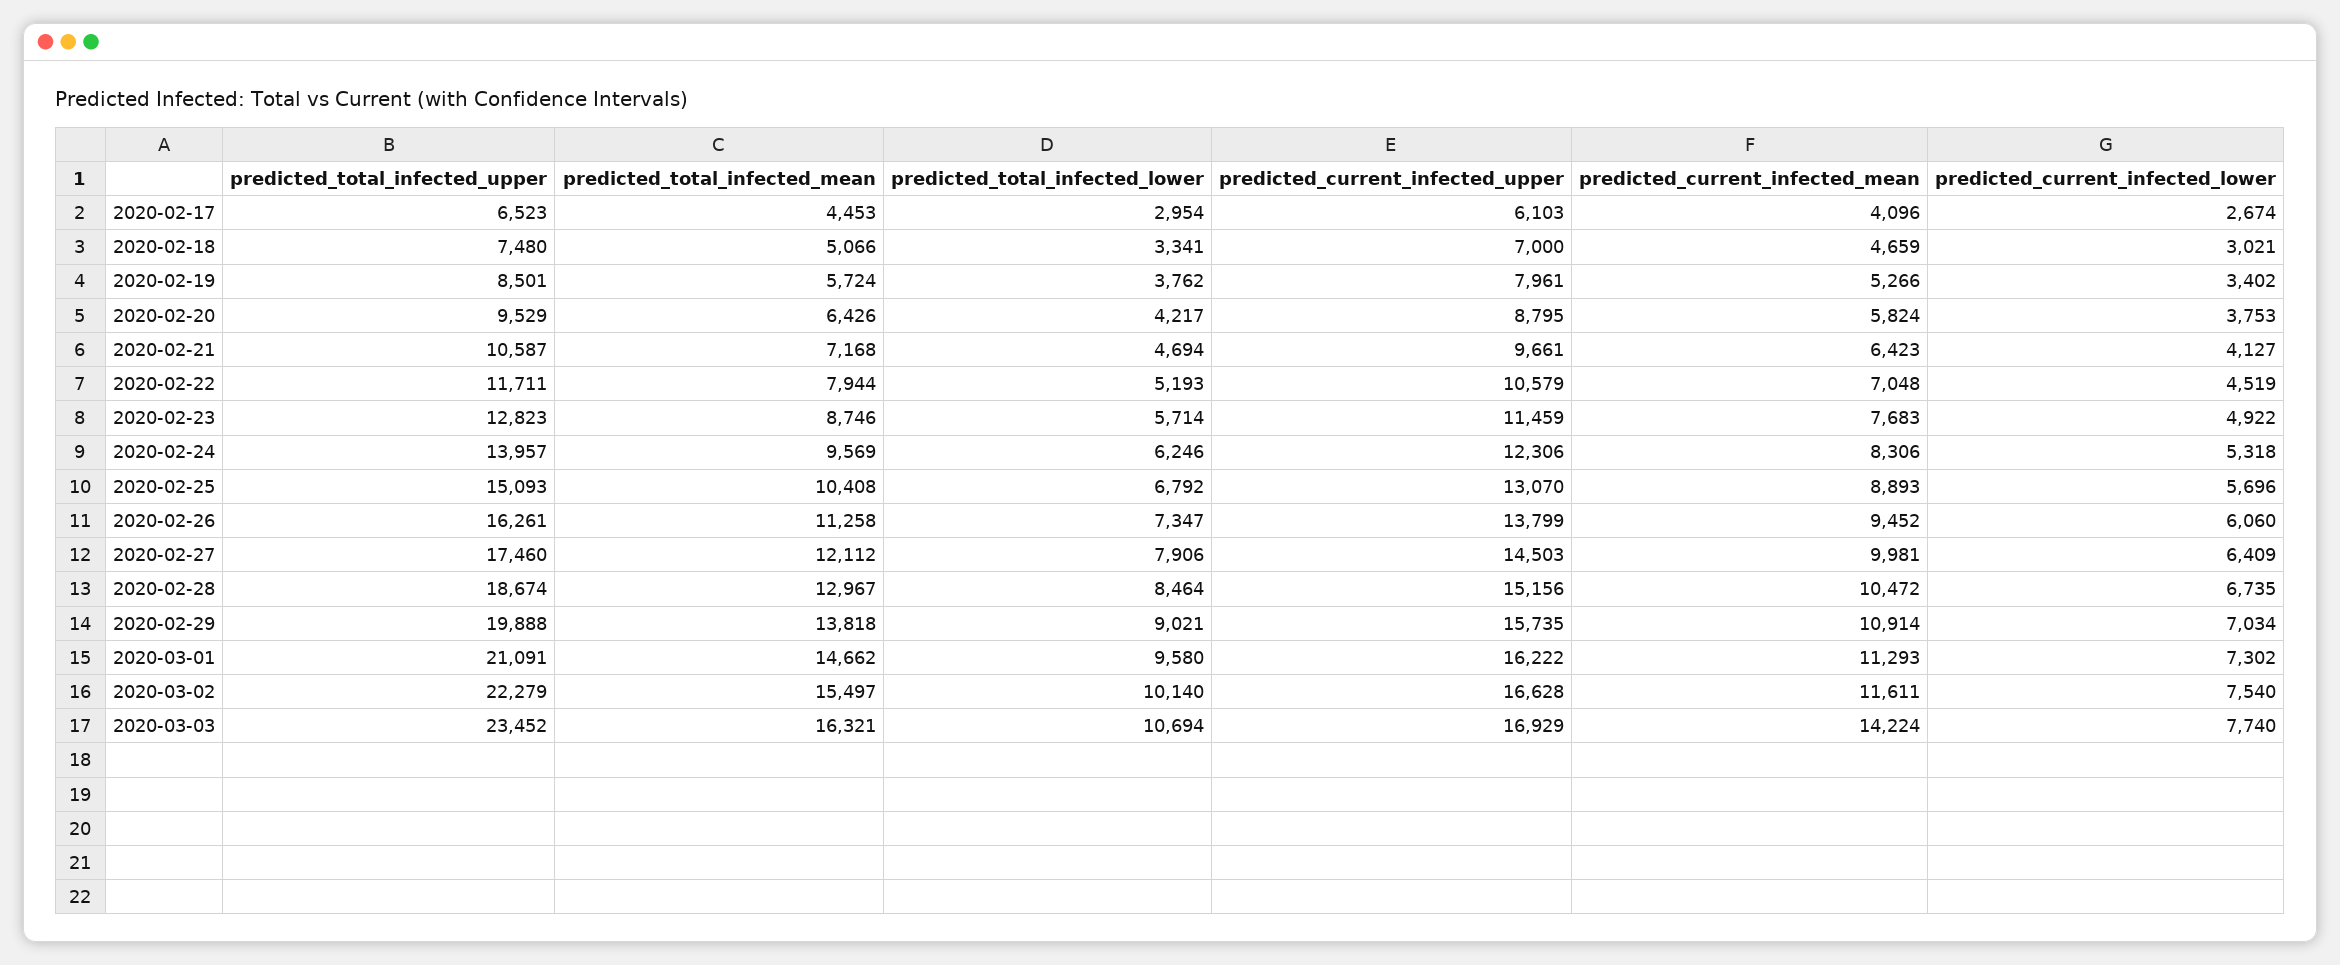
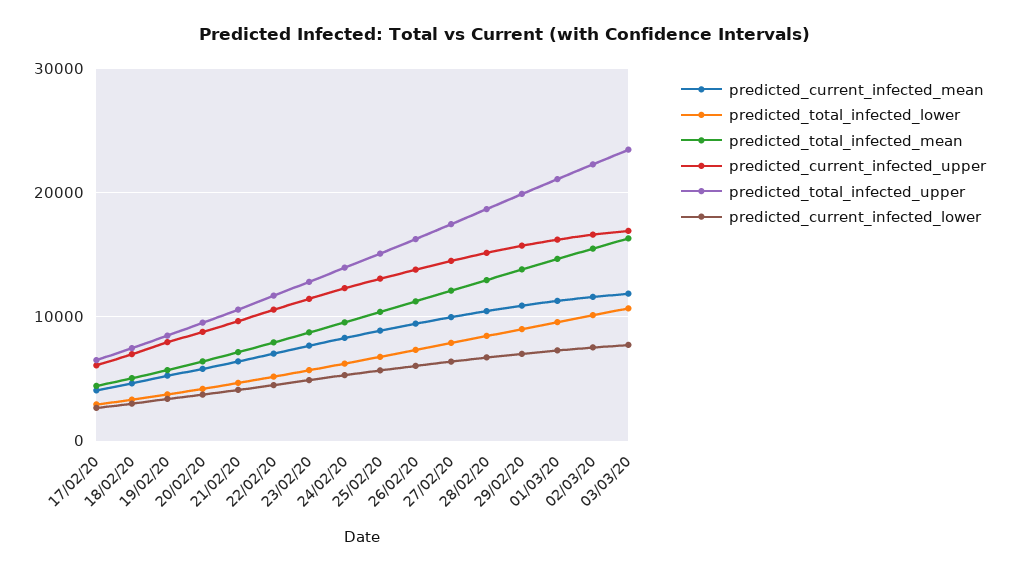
  {
    "predicted_total_infected_upper": {
      "2020-02-17": 6523,
      "2020-02-18": 7480,
      "2020-02-19": 8501,
      "2020-02-20": 9529,
      "2020-02-21": 10587,
      "2020-02-22": 11711,
      "2020-02-23": 12823,
      "2020-02-24": 13957,
      "2020-02-25": 15093,
      "2020-02-26": 16261,
      "2020-02-27": 17460,
      "2020-02-28": 18674,
      "2020-02-29": 19888,
      "2020-03-01": 21091,
      "2020-03-02": 22279,
      "2020-03-03": 23452
    },
    "predicted_total_infected_mean": {
      "2020-02-17": 4453,
      "2020-02-18": 5066,
      "2020-02-19": 5724,
      "2020-02-20": 6426,
      "2020-02-21": 7168,
      "2020-02-22": 7944,
      "2020-02-23": 8746,
      "2020-02-24": 9569,
      "2020-02-25": 10408,
      "2020-02-26": 11258,
      "2020-02-27": 12112,
      "2020-02-28": 12967,
      "2020-02-29": 13818,
      "2020-03-01": 14662,
      "2020-03-02": 15497,
      "2020-03-03": 16321
    },
    "predicted_total_infected_lower": {
      "2020-02-17": 2954,
      "2020-02-18": 3341,
      "2020-02-19": 3762,
      "2020-02-20": 4217,
      "2020-02-21": 4694,
      "2020-02-22": 5193,
      "2020-02-23": 5714,
      "2020-02-24": 6246,
      "2020-02-25": 6792,
      "2020-02-26": 7347,
      "2020-02-27": 7906,
      "2020-02-28": 8464,
      "2020-02-29": 9021,
      "2020-03-01": 9580,
      "2020-03-02": 10140,
      "2020-03-03": 10694
    },
    "predicted_current_infected_upper": {
      "2020-02-17": 6103,
      "2020-02-18": 7000,
      "2020-02-19": 7961,
      "2020-02-20": 8795,
      "2020-02-21": 9661,
      "2020-02-22": 10579,
      "2020-02-23": 11459,
      "2020-02-24": 12306,
      "2020-02-25": 13070,
      "2020-02-26": 13799,
      "2020-02-27": 14503,
      "2020-02-28": 15156,
      "2020-02-29": 15735,
      "2020-03-01": 16222,
      "2020-03-02": 16628,
      "2020-03-03": 16929
    },
    "predicted_current_infected_mean": {
      "2020-02-17": 4096,
      "2020-02-18": 4659,
      "2020-02-19": 5266,
      "2020-02-20": 5824,
      "2020-02-21": 6423,
      "2020-02-22": 7048,
      "2020-02-23": 7683,
      "2020-02-24": 8306,
      "2020-02-25": 8893,
      "2020-02-26": 9452,
      "2020-02-27": 9981,
      "2020-02-28": 10472,
      "2020-02-29": 10914,
      "2020-03-01": 11293,
      "2020-03-02": 11611,
-     "2020-03-03": 14224
+     "2020-03-03": 12000
    },
    "predicted_current_infected_lower": {
      "2020-02-17": 2674,
      "2020-02-18": 3021,
      "2020-02-19": 3402,
      "2020-02-20": 3753,
      "2020-02-21": 4127,
      "2020-02-22": 4519,
      "2020-02-23": 4922,
      "2020-02-24": 5318,
      "2020-02-25": 5696,
      "2020-02-26": 6060,
      "2020-02-27": 6409,
      "2020-02-28": 6735,
      "2020-02-29": 7034,
      "2020-03-01": 7302,
      "2020-03-02": 7540,
      "2020-03-03": 7740
    }
  }

